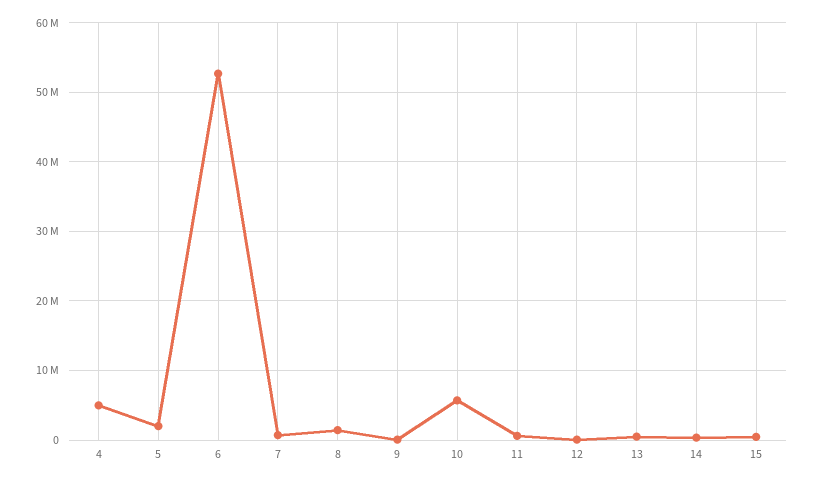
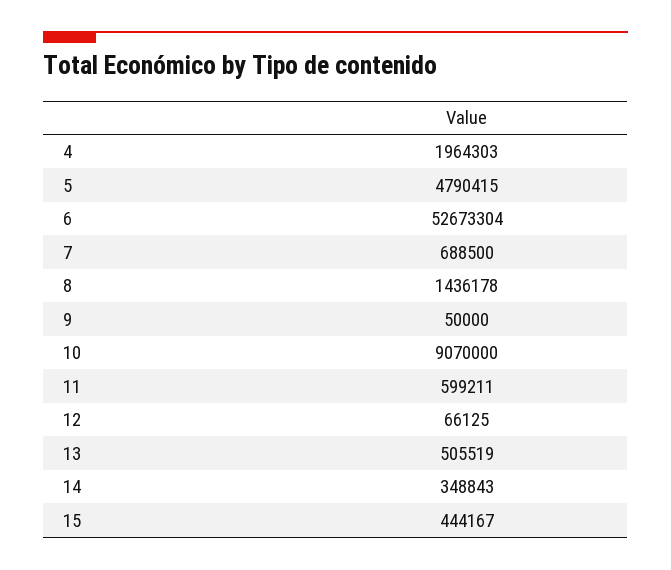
  {
-   "4": 5000000,
+   "4": 1964303,
-   "5": 2000000,
+   "5": 4790415,
    "6": 52673304,
    "7": 688500,
    "8": 1436178,
    "9": 50000,
-   "10": 6000000,
+   "10": 9070000,
    "11": 599211,
    "12": 66125,
    "13": 505519,
    "14": 348843,
    "15": 444167
  }

